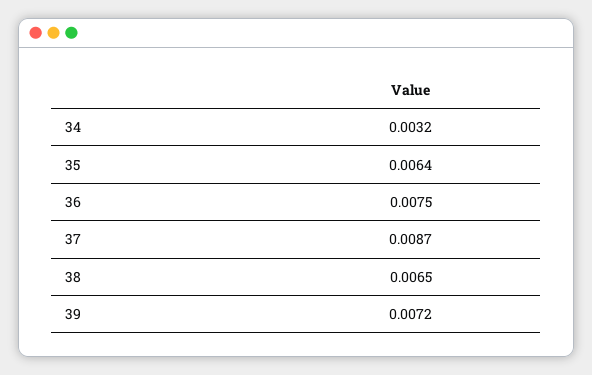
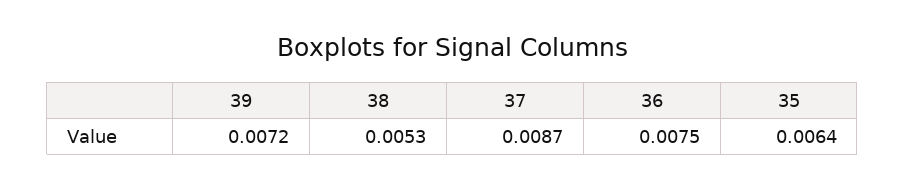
  {
-   "34": 0.0032,
    "35": 0.0064,
    "36": 0.0075,
    "37": 0.0087,
-   "38": 0.0065,
+   "38": 0.0053,
    "39": 0.0072
  }

